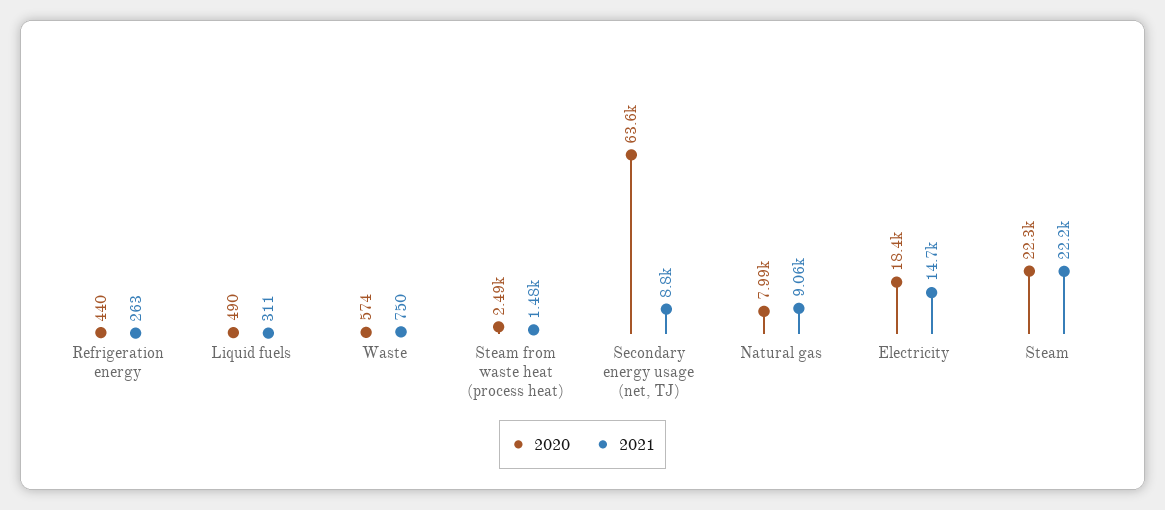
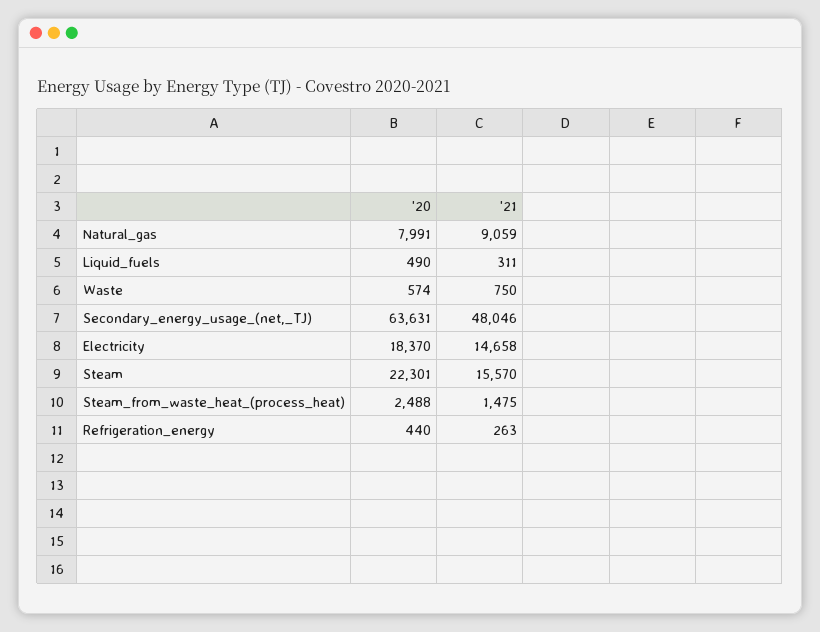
  {
    "2020": {
      "Refrigeration energy": 440,
      "Liquid fuels": 490,
      "Waste": 574,
      "Steam from waste heat (process heat)": 2488,
      "Secondary energy usage (net, TJ)": 63631,
      "Natural gas": 7991,
      "Electricity": 18370,
      "Steam": 22301
    },
    "2021": {
      "Refrigeration energy": 263,
      "Liquid fuels": 311,
      "Waste": 750,
      "Steam from waste heat (process heat)": 1475,
-     "Secondary energy usage (net, TJ)": 8800,
+     "Secondary energy usage (net, TJ)": 48046,
      "Natural gas": 9059,
      "Electricity": 14658,
-     "Steam": 22200
+     "Steam": 15570
    }
  }

